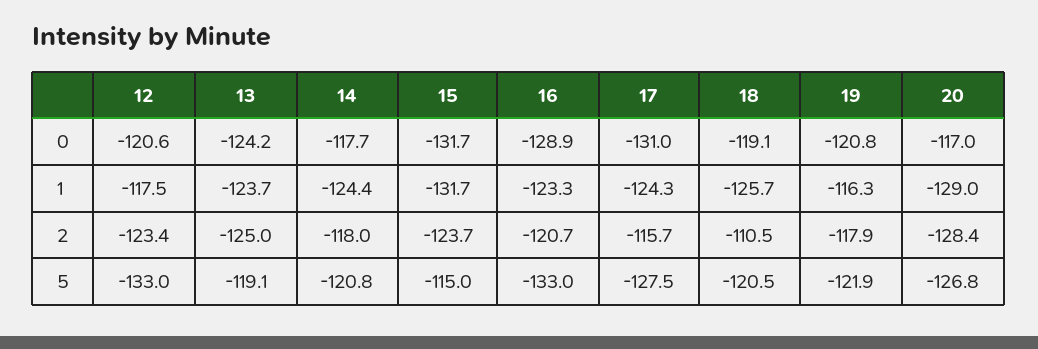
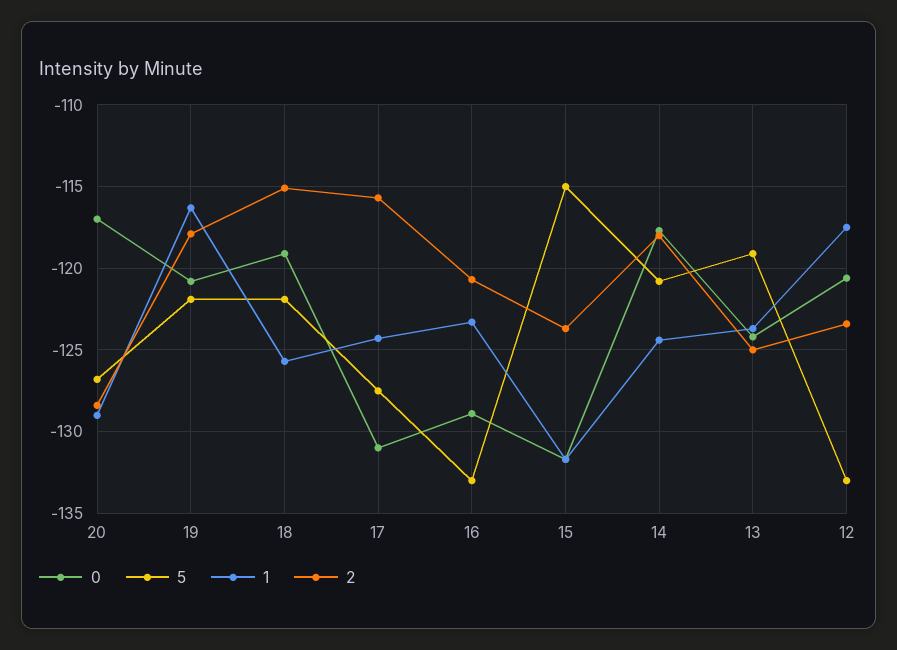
  {
    "0": {
      "12": -120.6,
      "13": -124.2,
      "14": -117.7,
      "15": -131.7,
      "16": -128.9,
      "17": -131,
      "18": -119.1,
      "19": -120.8,
      "20": -117
    },
    "1": {
      "12": -117.5,
      "13": -123.7,
      "14": -124.4,
      "15": -131.7,
      "16": -123.3,
      "17": -124.3,
      "18": -125.7,
      "19": -116.3,
      "20": -129
    },
    "2": {
      "12": -123.4,
      "13": -125,
      "14": -118,
      "15": -123.7,
      "16": -120.7,
      "17": -115.7,
-     "18": -110.5,
+     "18": -115,
      "19": -117.9,
      "20": -128.4
    },
    "5": {
      "12": -133,
      "13": -119.1,
      "14": -120.8,
      "15": -115,
      "16": -133,
      "17": -127.5,
-     "18": -120.5,
+     "18": -122,
      "19": -121.9,
      "20": -126.8
    }
  }

